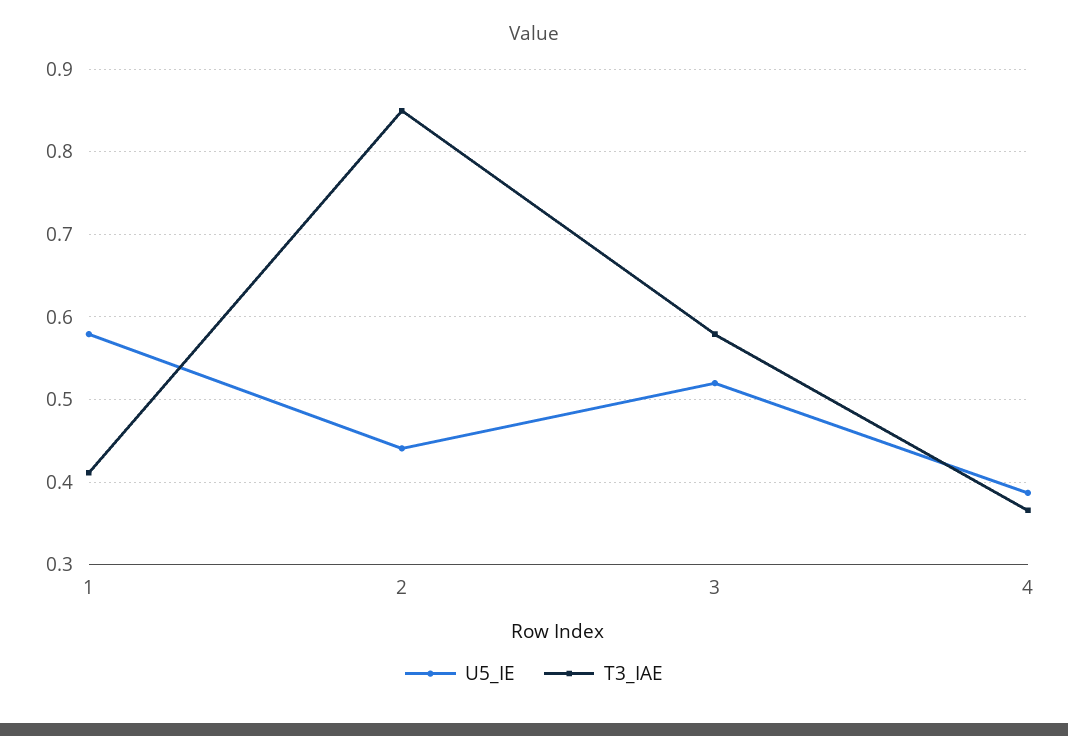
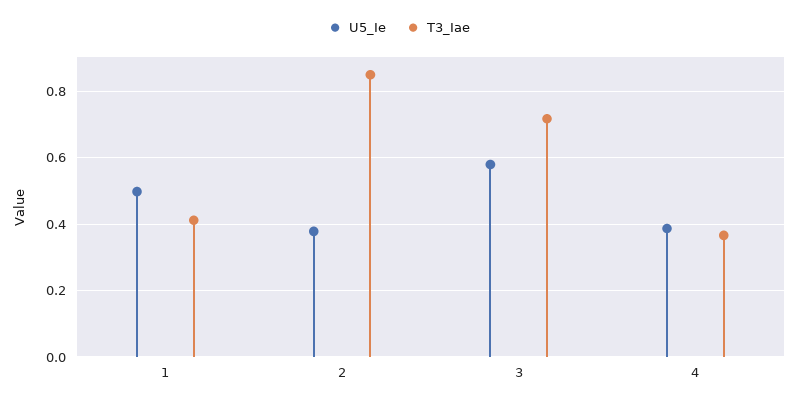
  {
    "U5_IE": {
-     "1": 0.58,
+     "1": 0.5,
-     "2": 0.44,
+     "2": 0.38,
-     "3": 0.52,
+     "3": 0.58,
      "4": 0.39
    },
    "T3_IAE": {
      "1": 0.41,
      "2": 0.85,
-     "3": 0.58,
+     "3": 0.72,
      "4": 0.37
    }
  }

